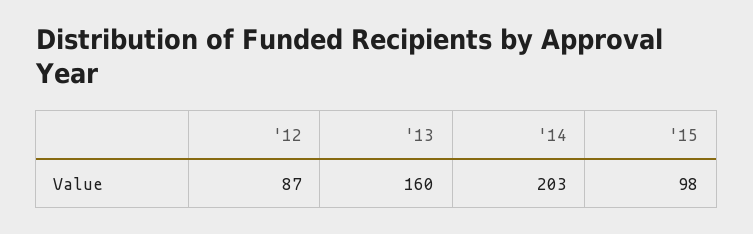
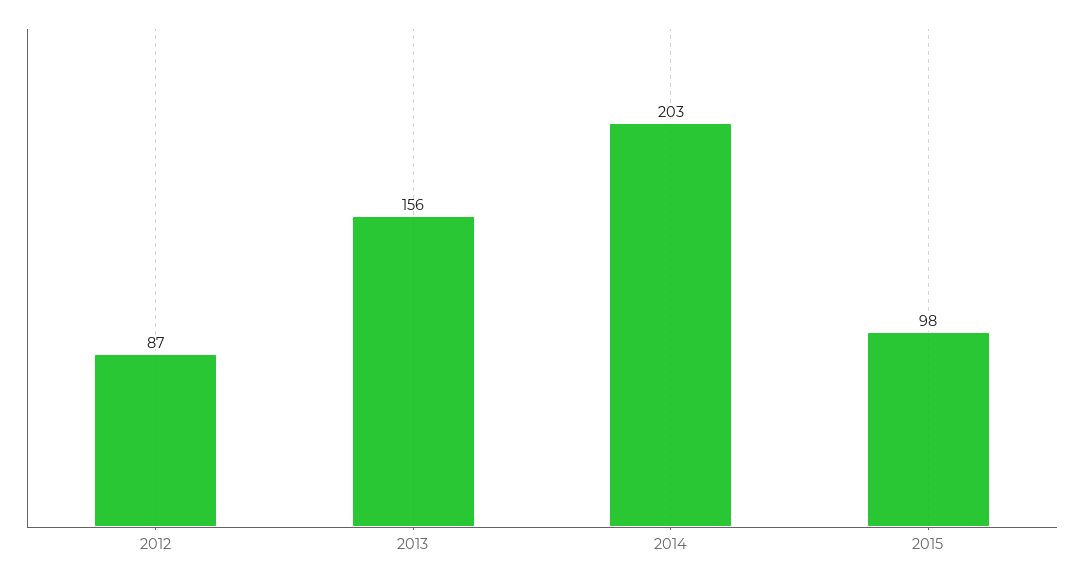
  {
    "'12": 87,
-   "'13": 160,
+   "'13": 156,
    "'14": 203,
    "'15": 98
  }

